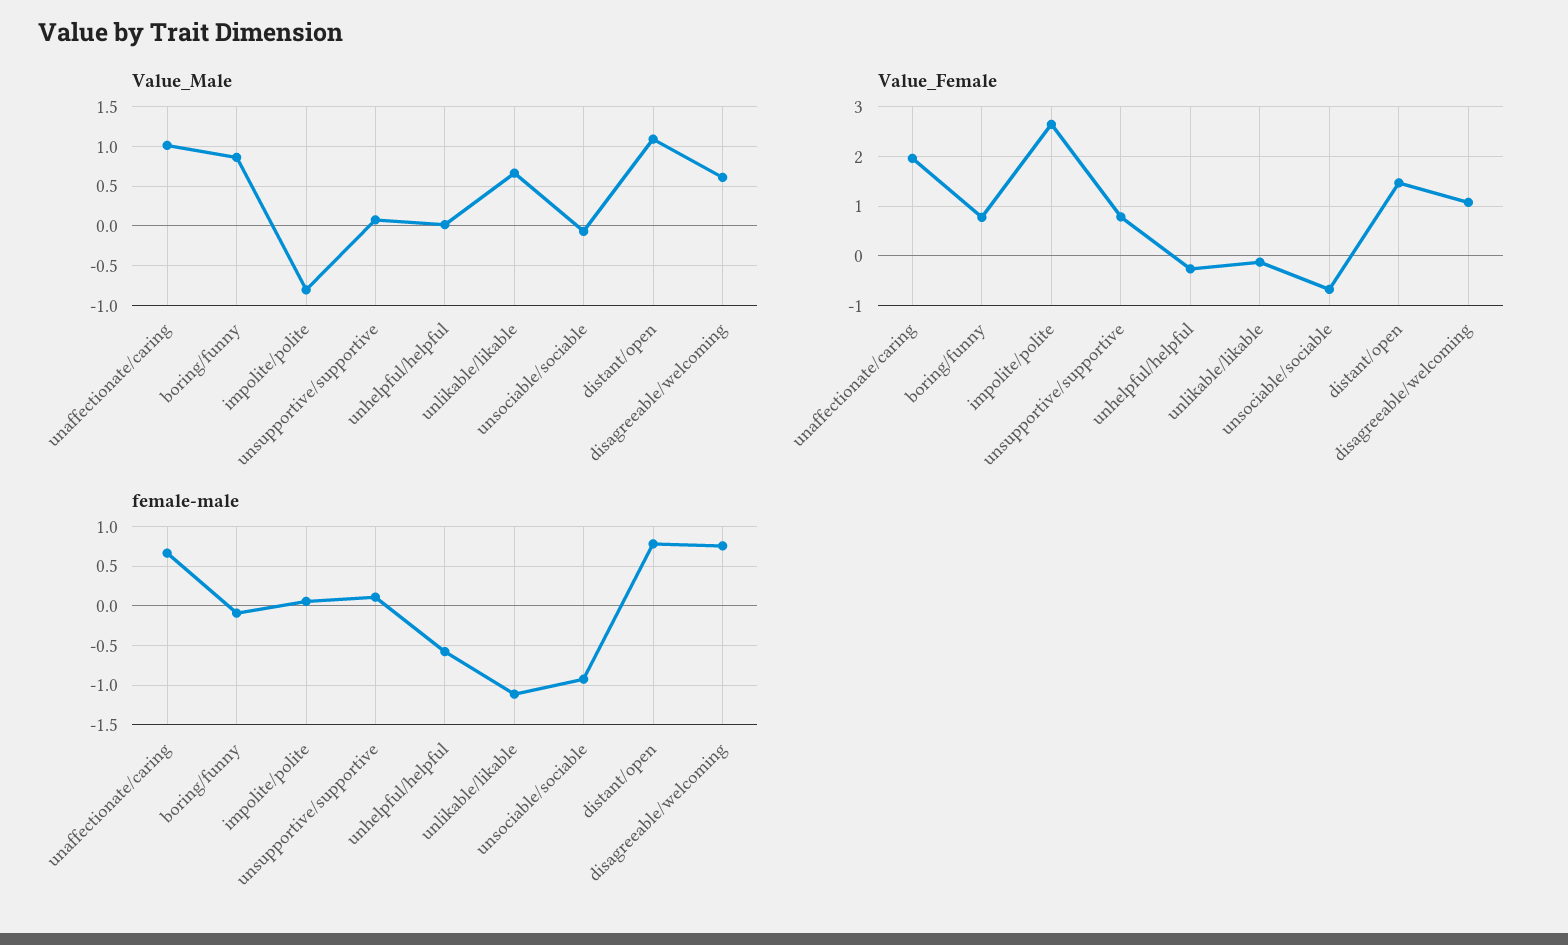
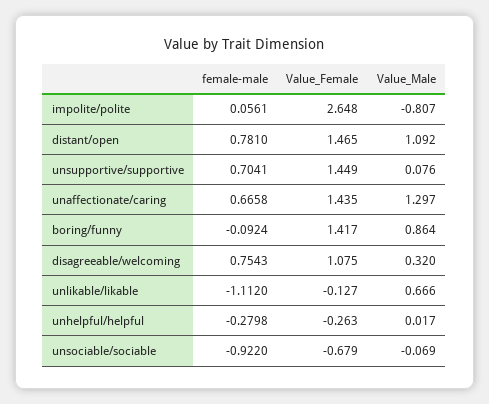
  {
    "Value_Male": {
-     "unaffectionate/caring": 1,
+     "unaffectionate/caring": 1.297,
      "boring/funny": 0.864,
      "impolite/polite": -0.807,
      "unsupportive/supportive": 0.076,
      "unhelpful/helpful": 0.017,
      "unlikable/likable": 0.666,
      "unsociable/sociable": -0.069,
      "distant/open": 1.092,
-     "disagreeable/welcoming": 0.6
+     "disagreeable/welcoming": 0.32
    },
    "Value_Female": {
-     "unaffectionate/caring": 2,
+     "unaffectionate/caring": 1.435,
-     "boring/funny": 0.8,
+     "boring/funny": 1.417,
      "impolite/polite": 2.648,
-     "unsupportive/supportive": 0.8,
+     "unsupportive/supportive": 1.449,
      "unhelpful/helpful": -0.263,
      "unlikable/likable": -0.127,
      "unsociable/sociable": -0.679,
      "distant/open": 1.465,
      "disagreeable/welcoming": 1.075
    },
    "female-male": {
      "unaffectionate/caring": 0.6658,
      "boring/funny": -0.0924,
      "impolite/polite": 0.0561,
-     "unsupportive/supportive": 0.1,
+     "unsupportive/supportive": 0.7041,
-     "unhelpful/helpful": -0.6,
+     "unhelpful/helpful": -0.2798,
      "unlikable/likable": -1.112,
      "unsociable/sociable": -0.922,
      "distant/open": 0.781,
      "disagreeable/welcoming": 0.7543
    }
  }

